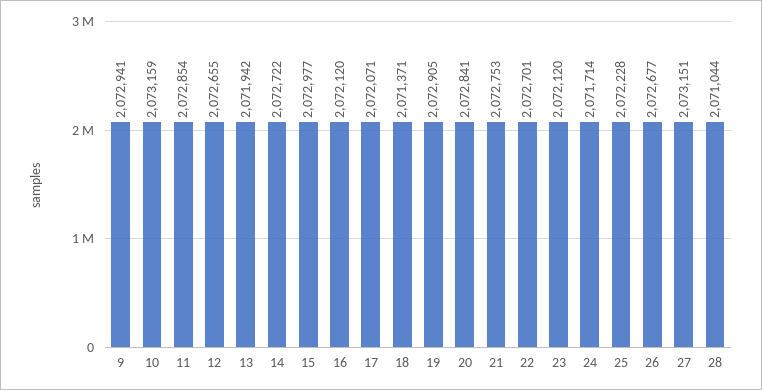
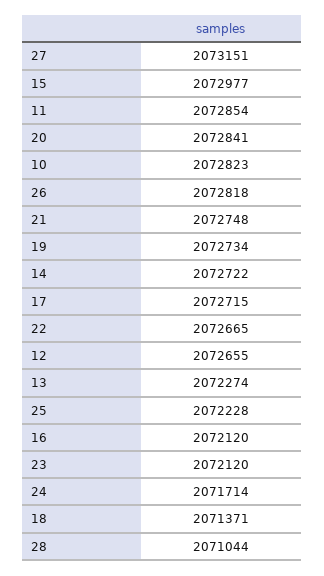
  {
-   "9": 2072941,
-   "10": 2073159,
+   "10": 2072823,
    "11": 2072854,
    "12": 2072655,
-   "13": 2071942,
+   "13": 2072274,
    "14": 2072722,
    "15": 2072977,
    "16": 2072120,
-   "17": 2072071,
+   "17": 2072715,
    "18": 2071371,
-   "19": 2072905,
+   "19": 2072734,
    "20": 2072841,
-   "21": 2072753,
+   "21": 2072748,
-   "22": 2072701,
+   "22": 2072665,
    "23": 2072120,
    "24": 2071714,
    "25": 2072228,
-   "26": 2072677,
+   "26": 2072818,
    "27": 2073151,
    "28": 2071044
  }

